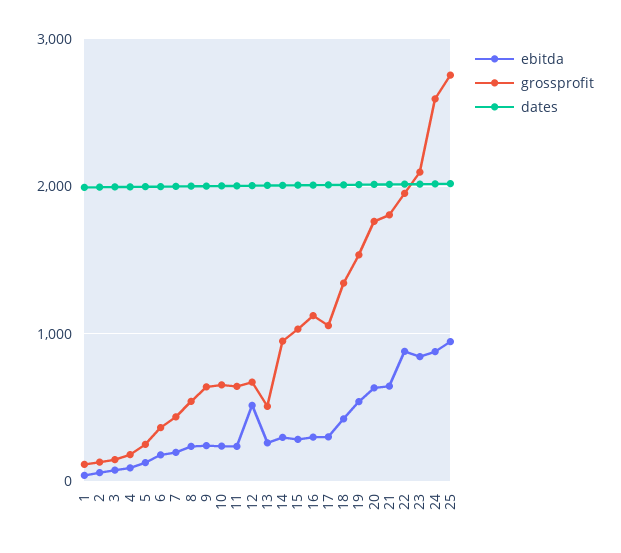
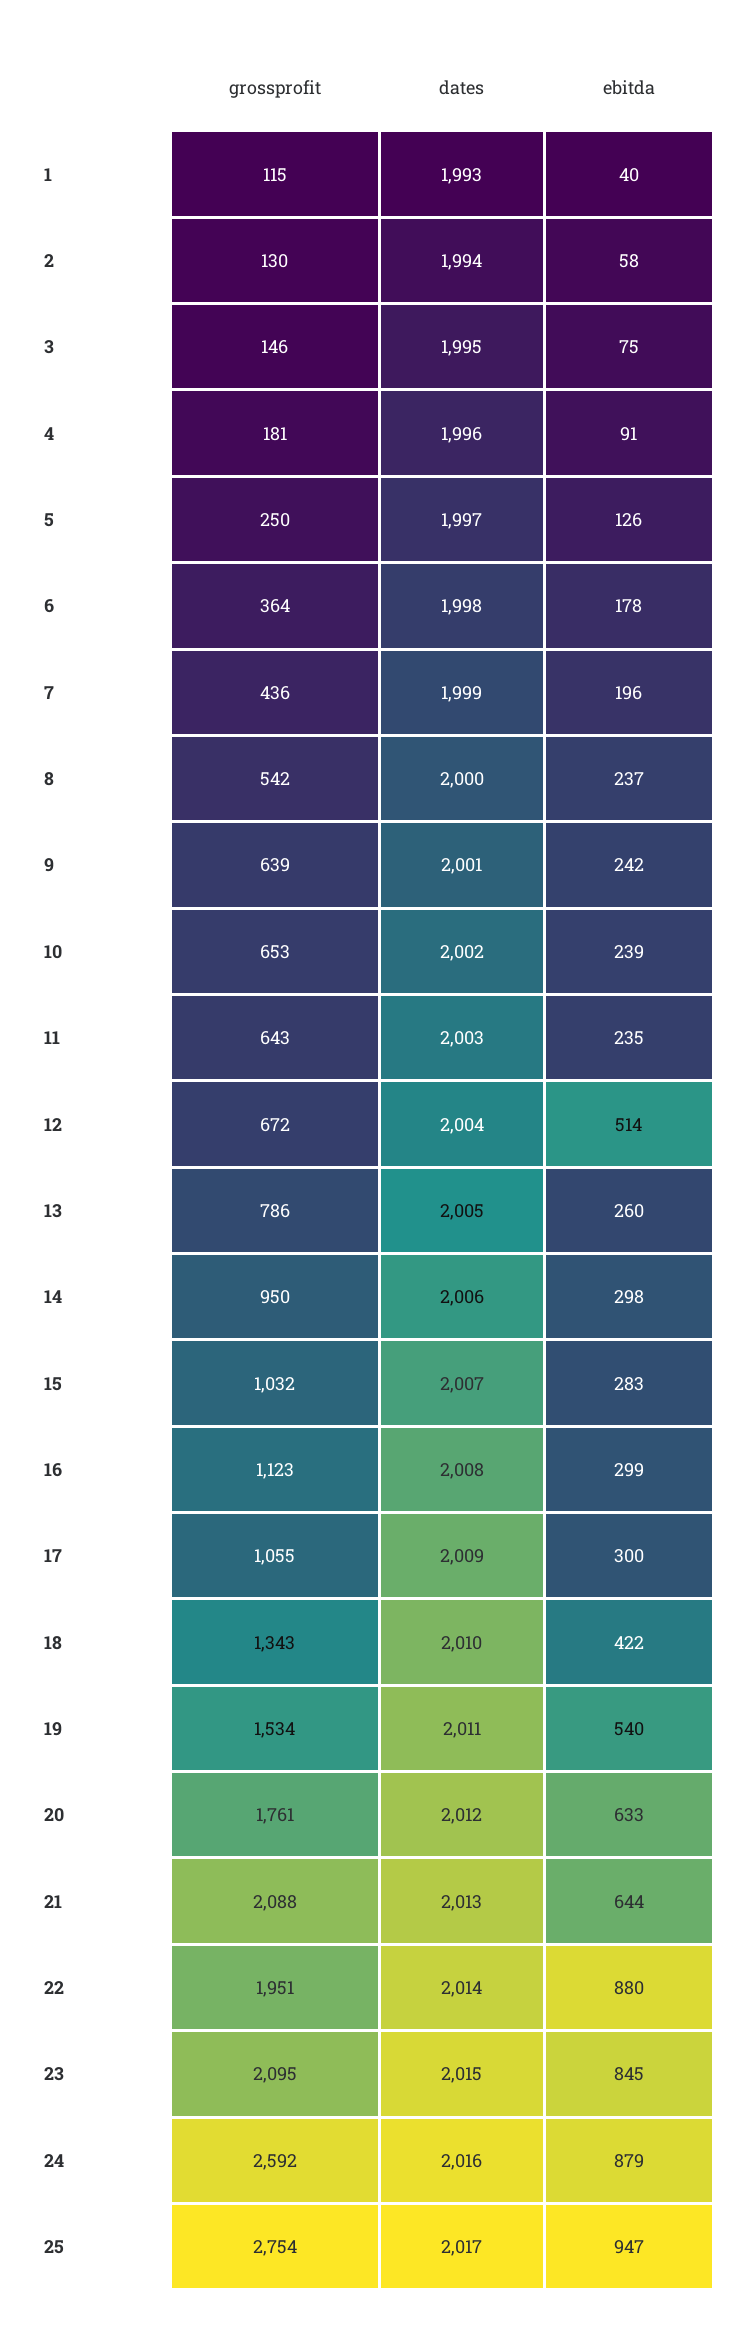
  {
    "ebitda": {
      "1": 40,
      "2": 58,
      "3": 75,
      "4": 91,
      "5": 126,
      "6": 178,
      "7": 196,
      "8": 237,
      "9": 242,
      "10": 239,
      "11": 235,
      "12": 514,
      "13": 260,
      "14": 298,
      "15": 283,
      "16": 299,
      "17": 300,
      "18": 422,
      "19": 540,
      "20": 633,
      "21": 644,
      "22": 880,
      "23": 845,
      "24": 879,
      "25": 947
    },
    "grossprofit": {
      "1": 115,
      "2": 130,
      "3": 146,
      "4": 181,
      "5": 250,
      "6": 364,
      "7": 436,
      "8": 542,
      "9": 639,
      "10": 653,
      "11": 643,
      "12": 672,
-     "13": 500,
+     "13": 786,
      "14": 950,
      "15": 1032,
      "16": 1123,
      "17": 1055,
      "18": 1343,
      "19": 1534,
      "20": 1761,
-     "21": 1800,
+     "21": 2088,
      "22": 1951,
      "23": 2095,
      "24": 2592,
      "25": 2754
    },
    "dates": {
      "1": 1993,
      "2": 1994,
      "3": 1995,
      "4": 1996,
      "5": 1997,
      "6": 1998,
      "7": 1999,
      "8": 2000,
      "9": 2001,
      "10": 2002,
      "11": 2003,
      "12": 2004,
      "13": 2005,
      "14": 2006,
      "15": 2007,
      "16": 2008,
      "17": 2009,
      "18": 2010,
      "19": 2011,
      "20": 2012,
      "21": 2013,
      "22": 2014,
      "23": 2015,
      "24": 2016,
      "25": 2017
    }
  }

